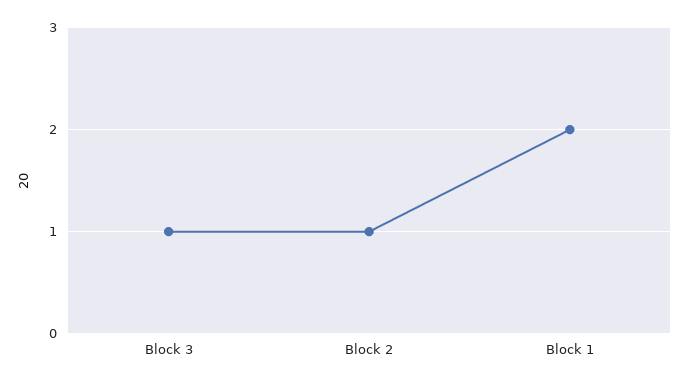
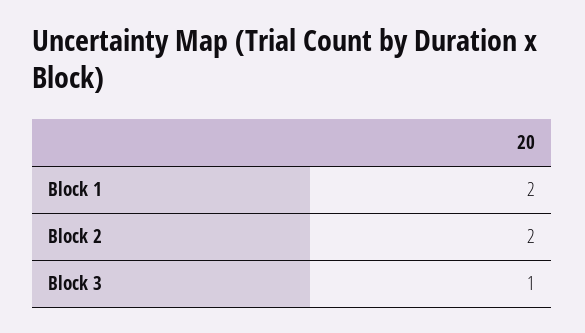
  {
    "Block 3": 1,
-   "Block 2": 1,
+   "Block 2": 2,
    "Block 1": 2
  }

